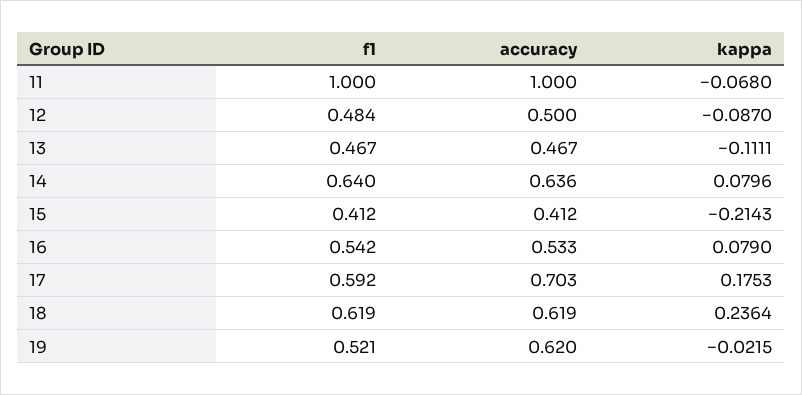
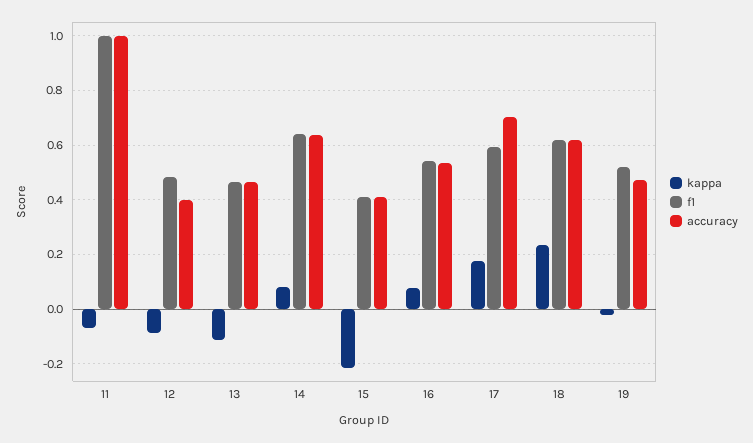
  {
    "f1": {
      "11": 1,
      "12": 0.484,
      "13": 0.467,
      "14": 0.64,
      "15": 0.412,
      "16": 0.542,
      "17": 0.592,
      "18": 0.619,
      "19": 0.521
    },
    "accuracy": {
      "11": 1,
-     "12": 0.5,
+     "12": 0.4,
      "13": 0.467,
      "14": 0.636,
      "15": 0.412,
      "16": 0.533,
      "17": 0.703,
      "18": 0.619,
-     "19": 0.62
+     "19": 0.475
    },
    "kappa": {
      "11": -0.068,
      "12": -0.087,
      "13": -0.1111,
      "14": 0.0796,
      "15": -0.2143,
      "16": 0.079,
      "17": 0.1753,
      "18": 0.2364,
      "19": -0.0215
    }
  }

